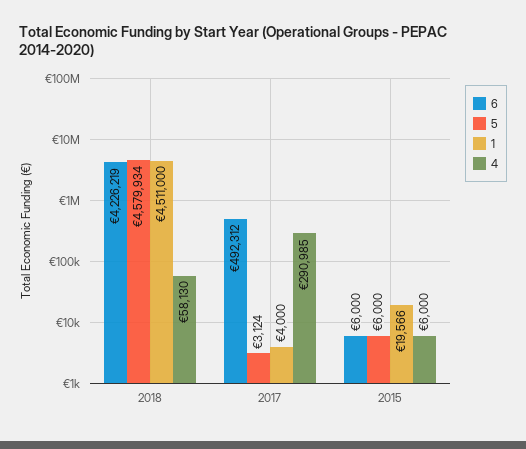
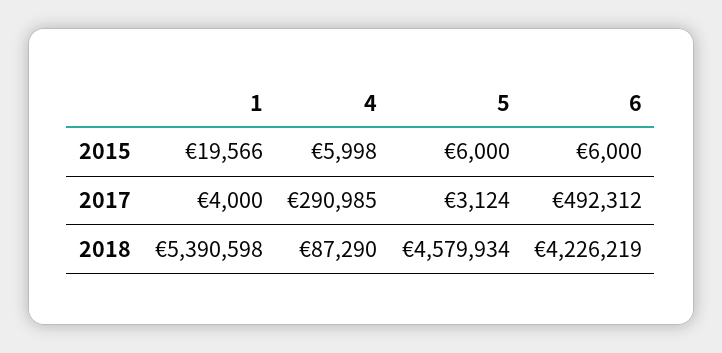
  {
    "6": {
      "2018": 4226219,
      "2017": 492312,
      "2015": 6000
    },
    "5": {
      "2018": 4579934,
      "2017": 3124,
      "2015": 6000
    },
    "1": {
-     "2018": 4511000,
+     "2018": 5390598,
      "2017": 4000,
      "2015": 19566
    },
    "4": {
-     "2018": 58130,
+     "2018": 87290,
      "2017": 290985,
-     "2015": 6000
+     "2015": 5998
    }
  }

